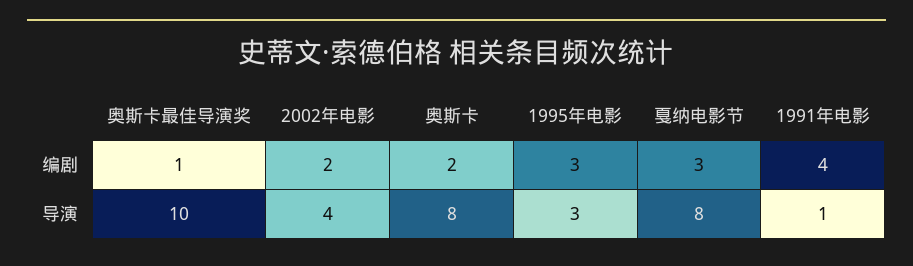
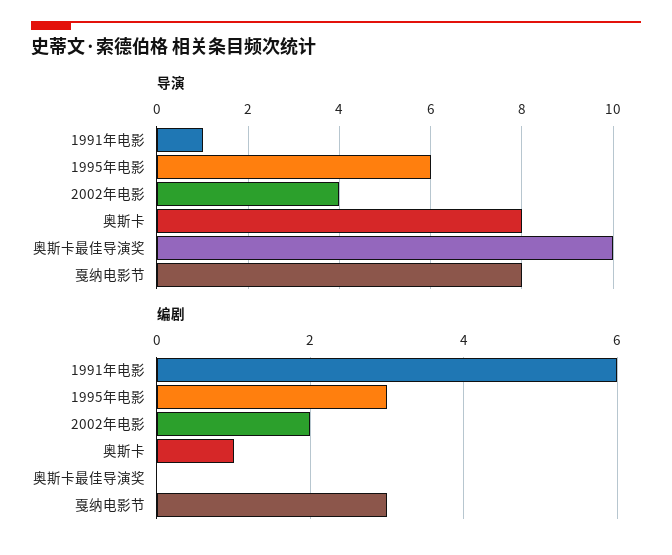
  {
    "编剧": {
-     "奥斯卡最佳导演奖": 1,
+     "奥斯卡最佳导演奖": 0,
      "2002年电影": 2,
-     "奥斯卡": 2,
+     "奥斯卡": 1,
      "1995年电影": 3,
      "戛纳电影节": 3,
-     "1991年电影": 4
+     "1991年电影": 6
    },
    "导演": {
      "奥斯卡最佳导演奖": 10,
      "2002年电影": 4,
      "奥斯卡": 8,
-     "1995年电影": 3,
+     "1995年电影": 6,
      "戛纳电影节": 8,
      "1991年电影": 1
    }
  }

